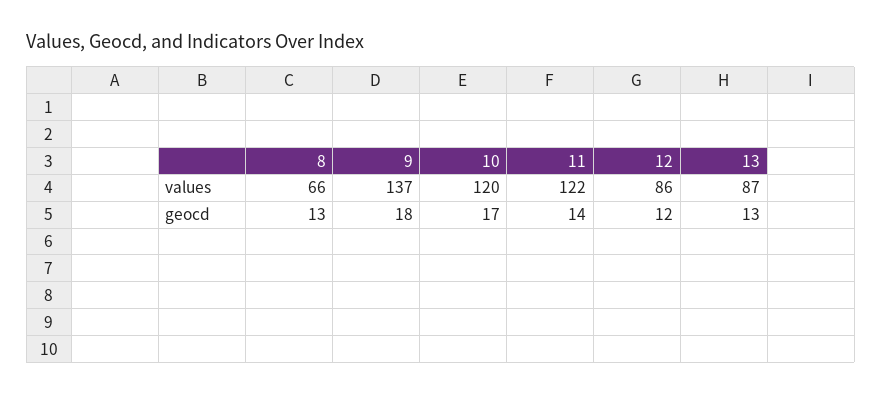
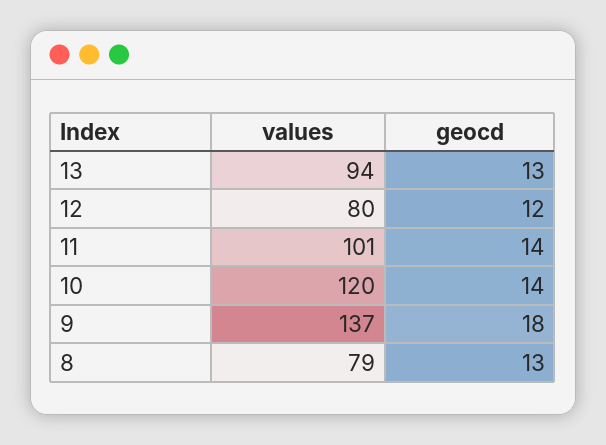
  {
    "8": {
-     "values": 66,
+     "values": 79,
      "geocd": 13
    },
    "9": {
      "values": 137,
      "geocd": 18
    },
    "10": {
      "values": 120,
-     "geocd": 17
+     "geocd": 14
    },
    "11": {
-     "values": 122,
+     "values": 101,
      "geocd": 14
    },
    "12": {
-     "values": 86,
+     "values": 80,
      "geocd": 12
    },
    "13": {
-     "values": 87,
+     "values": 94,
      "geocd": 13
    }
  }

